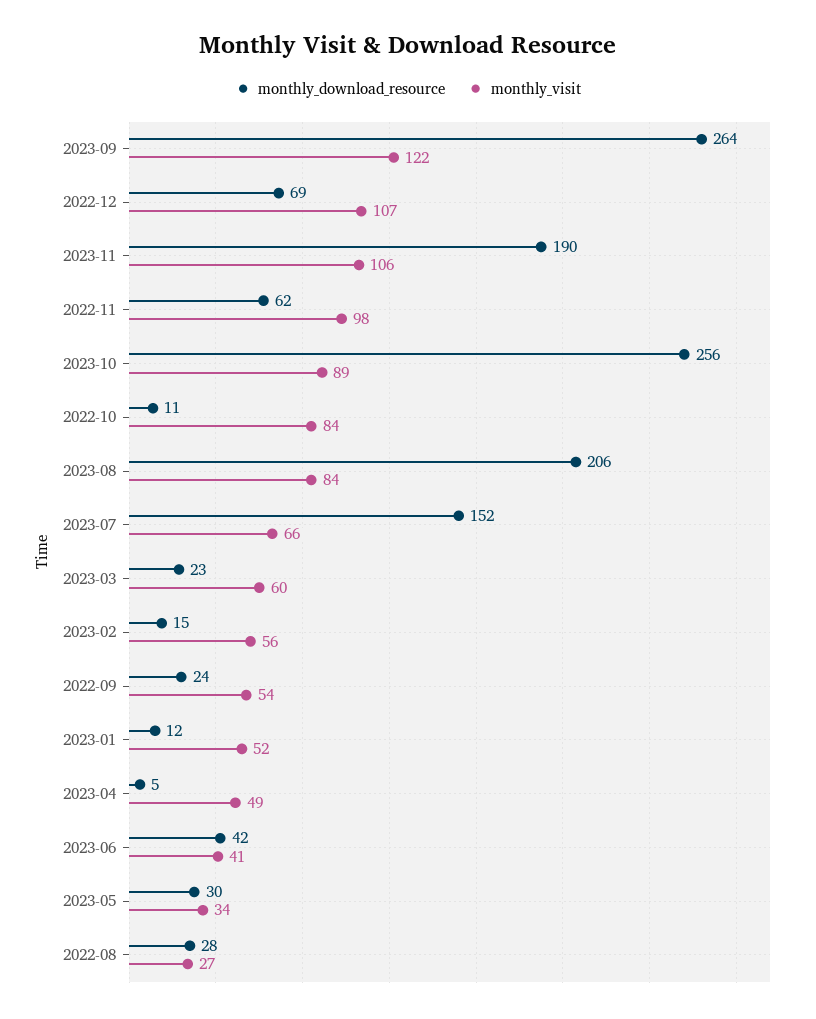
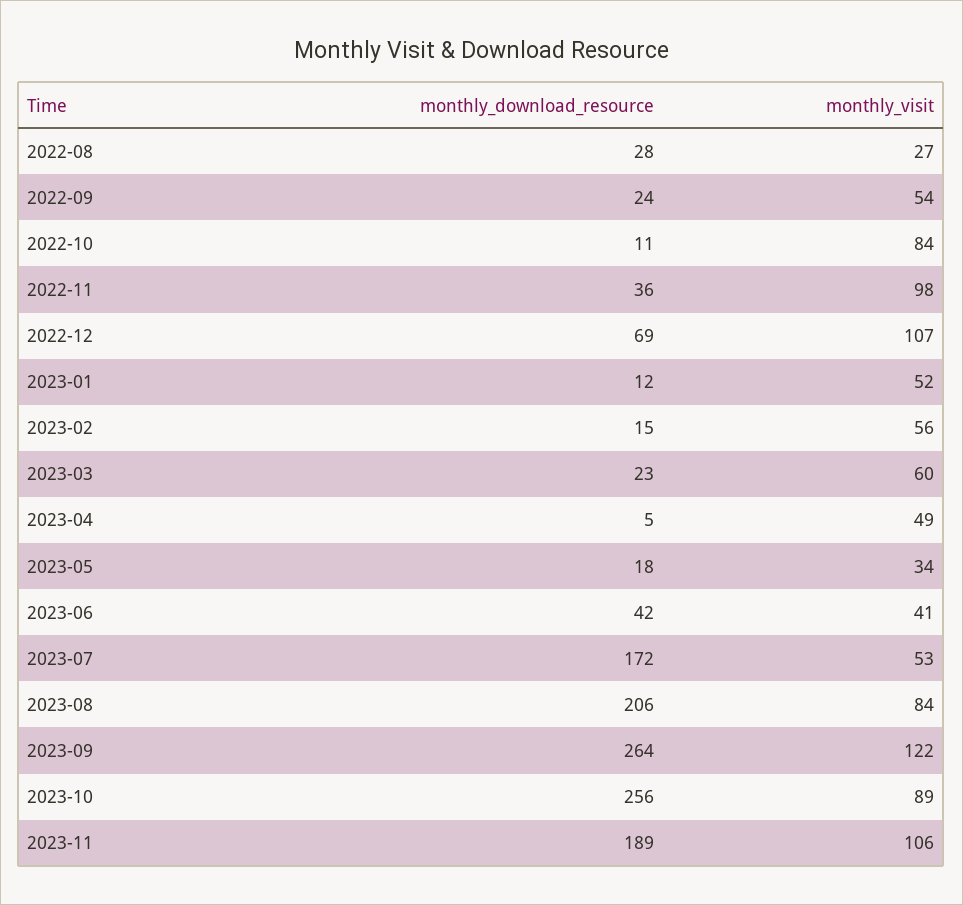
  {
    "monthly_download_resource": {
      "2023-09": 264,
      "2022-12": 69,
-     "2023-11": 190,
+     "2023-11": 189,
-     "2022-11": 62,
+     "2022-11": 36,
      "2023-10": 256,
      "2022-10": 11,
      "2023-08": 206,
-     "2023-07": 152,
+     "2023-07": 172,
      "2023-03": 23,
      "2023-02": 15,
      "2022-09": 24,
      "2023-01": 12,
      "2023-04": 5,
      "2023-06": 42,
-     "2023-05": 30,
+     "2023-05": 18,
      "2022-08": 28
    },
    "monthly_visit": {
      "2023-09": 122,
      "2022-12": 107,
      "2023-11": 106,
      "2022-11": 98,
      "2023-10": 89,
      "2022-10": 84,
      "2023-08": 84,
-     "2023-07": 66,
+     "2023-07": 53,
      "2023-03": 60,
      "2023-02": 56,
      "2022-09": 54,
      "2023-01": 52,
      "2023-04": 49,
      "2023-06": 41,
      "2023-05": 34,
      "2022-08": 27
    }
  }

